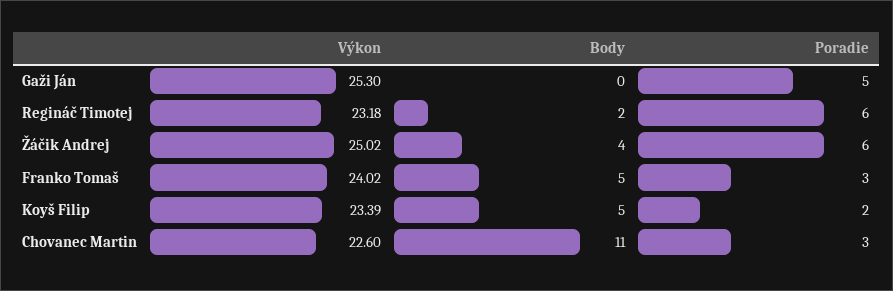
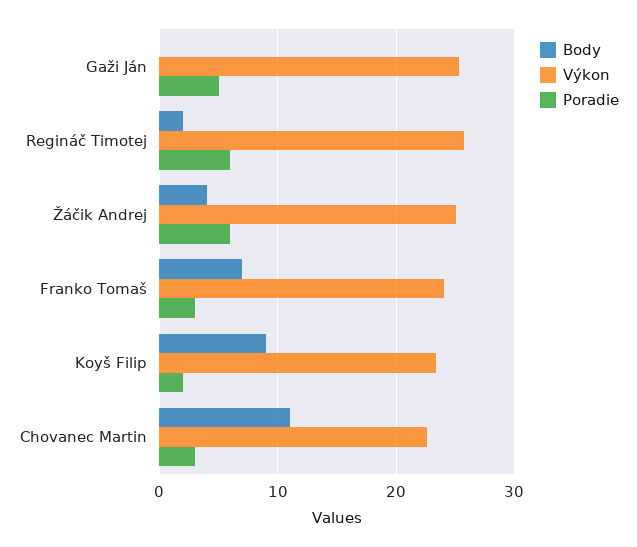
  {
    "Výkon": {
      "Gaži Ján": 25.3,
-     "Regináč Timotej": 23.18,
+     "Regináč Timotej": 26,
      "Žáčik Andrej": 25.02,
      "Franko Tomaš": 24.02,
      "Koyš Filip": 23.39,
      "Chovanec Martin": 22.6
    },
    "Body": {
      "Gaži Ján": 0,
      "Regináč Timotej": 2,
      "Žáčik Andrej": 4,
-     "Franko Tomaš": 5,
+     "Franko Tomaš": 7,
-     "Koyš Filip": 5,
+     "Koyš Filip": 9,
      "Chovanec Martin": 11
    },
    "Poradie": {
      "Gaži Ján": 5,
      "Regináč Timotej": 6,
      "Žáčik Andrej": 6,
      "Franko Tomaš": 3,
      "Koyš Filip": 2,
      "Chovanec Martin": 3
    }
  }

